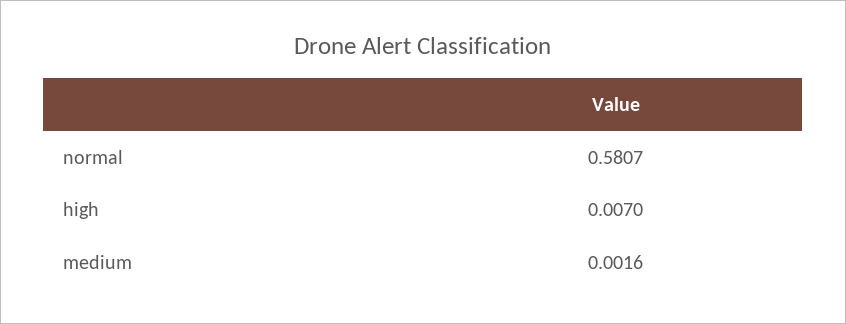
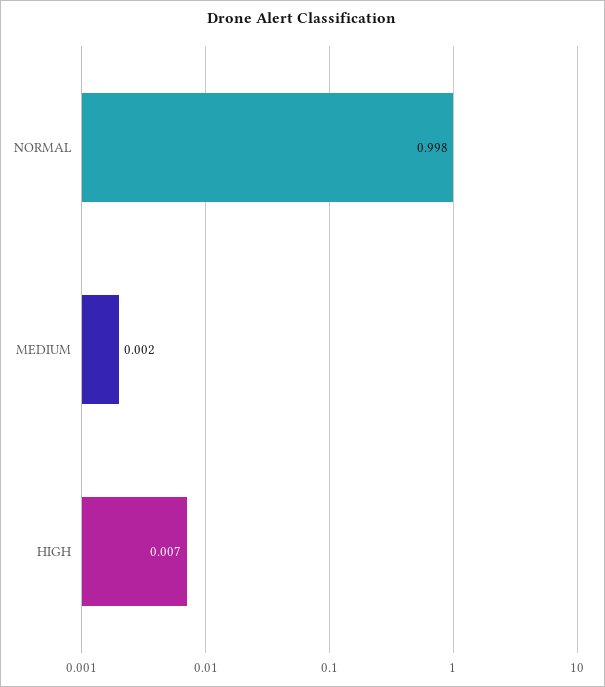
  {
-   "normal": 0.5807,
+   "normal": 0.998,
    "high": 0.007,
    "medium": 0.0016
  }

